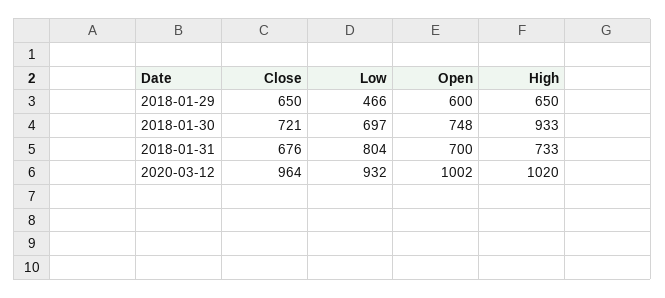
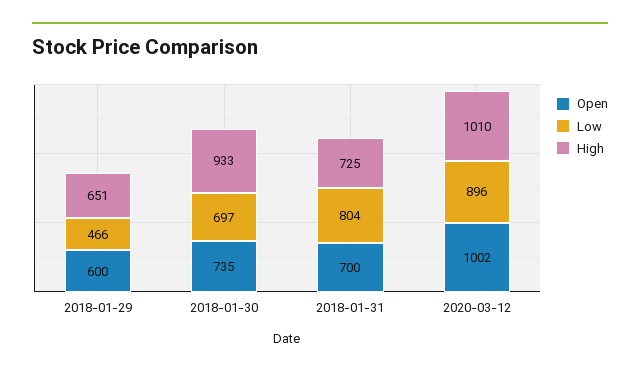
  {
-   "Close": {
-     "2018-01-29": 650,
-     "2018-01-30": 721,
-     "2018-01-31": 676,
-     "2020-03-12": 964
-   },
    "Low": {
      "2018-01-29": 466,
      "2018-01-30": 697,
      "2018-01-31": 804,
-     "2020-03-12": 932
+     "2020-03-12": 896
    },
    "Open": {
      "2018-01-29": 600,
-     "2018-01-30": 748,
+     "2018-01-30": 735,
      "2018-01-31": 700,
      "2020-03-12": 1002
    },
    "High": {
-     "2018-01-29": 650,
+     "2018-01-29": 651,
      "2018-01-30": 933,
-     "2018-01-31": 733,
+     "2018-01-31": 725,
-     "2020-03-12": 1020
+     "2020-03-12": 1010
    }
  }

